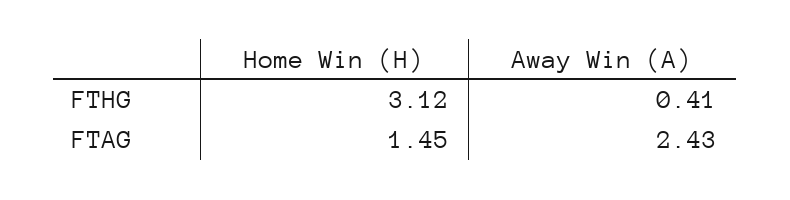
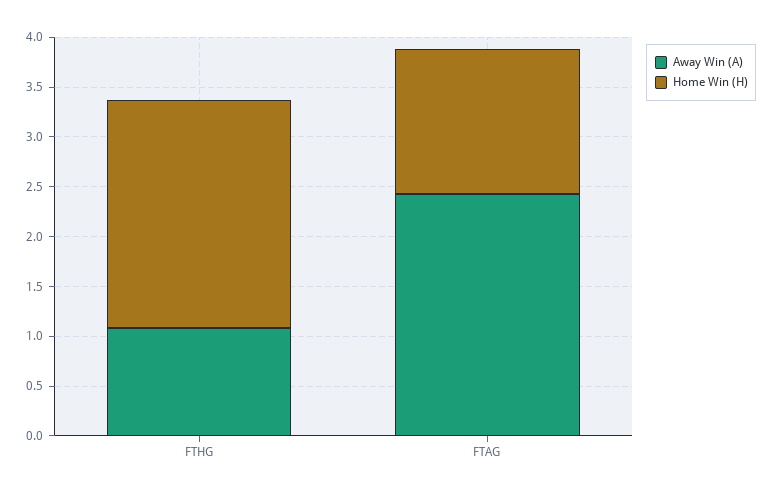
  {
    "Home Win (H)": {
-     "FTHG": 3.12,
+     "FTHG": 2.3,
      "FTAG": 1.45
    },
    "Away Win (A)": {
-     "FTHG": 0.41,
+     "FTHG": 1.1,
      "FTAG": 2.43
    }
  }

